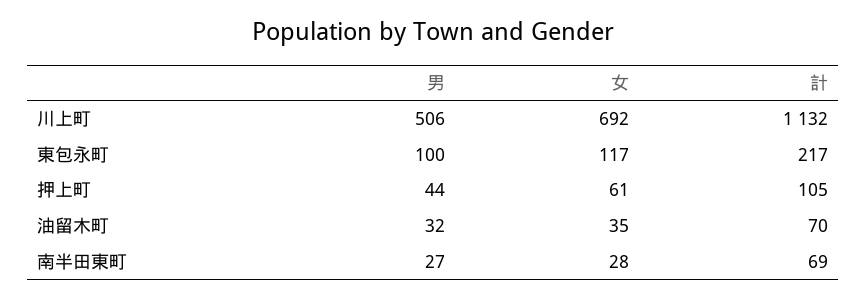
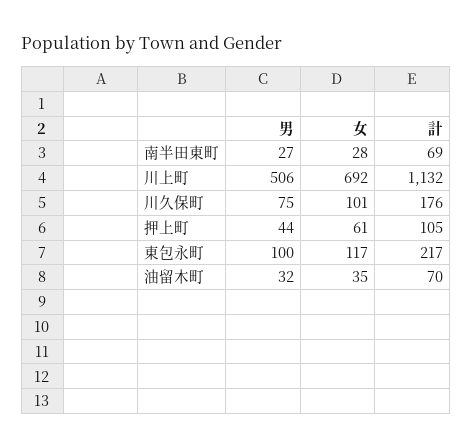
  {
    "男": {
      "川上町": 506,
      "東包永町": 100,
      "押上町": 44,
      "油留木町": 32,
-     "南半田東町": 27
+     "南半田東町": 27,
+     "川久保町": 75
    },
    "女": {
      "川上町": 692,
      "東包永町": 117,
      "押上町": 61,
      "油留木町": 35,
-     "南半田東町": 28
+     "南半田東町": 28,
+     "川久保町": 101
    },
    "計": {
      "川上町": 1132,
      "東包永町": 217,
      "押上町": 105,
      "油留木町": 70,
-     "南半田東町": 69
+     "南半田東町": 69,
+     "川久保町": 176
    }
  }

